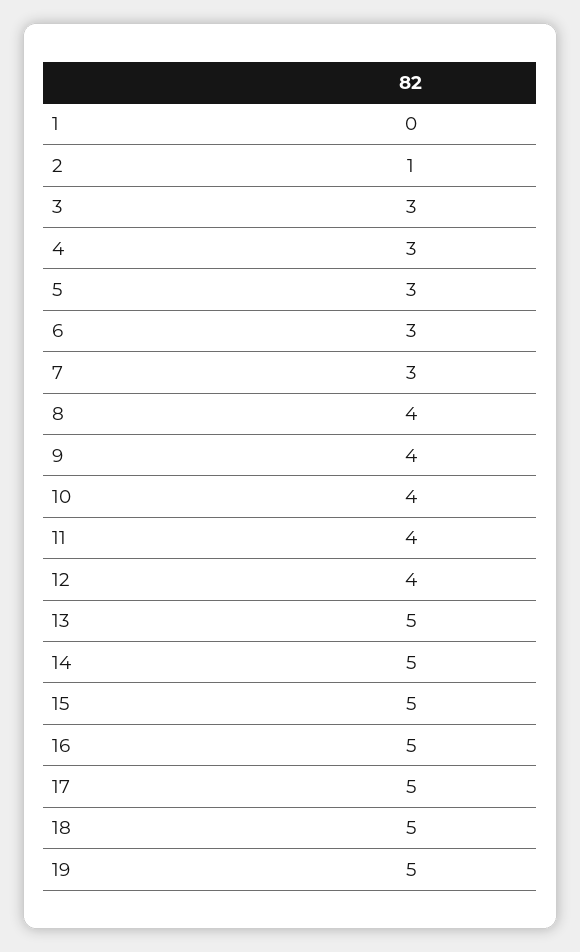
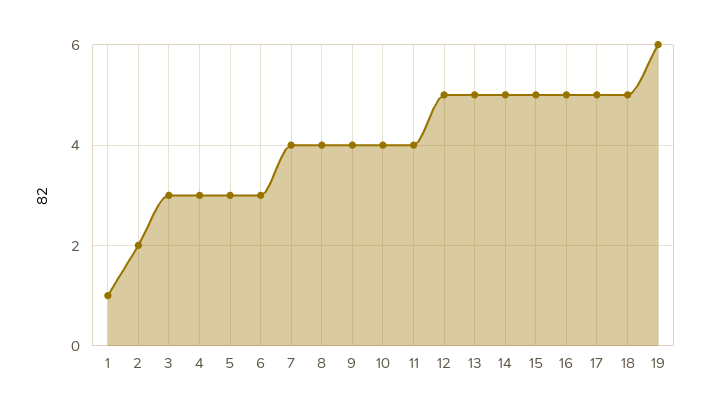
  {
-   "1": 0,
+   "1": 1,
-   "2": 1,
+   "2": 2,
    "3": 3,
    "4": 3,
    "5": 3,
    "6": 3,
-   "7": 3,
+   "7": 4,
    "8": 4,
    "9": 4,
    "10": 4,
    "11": 4,
-   "12": 4,
+   "12": 5,
    "13": 5,
    "14": 5,
    "15": 5,
    "16": 5,
    "17": 5,
    "18": 5,
-   "19": 5
+   "19": 6
  }

